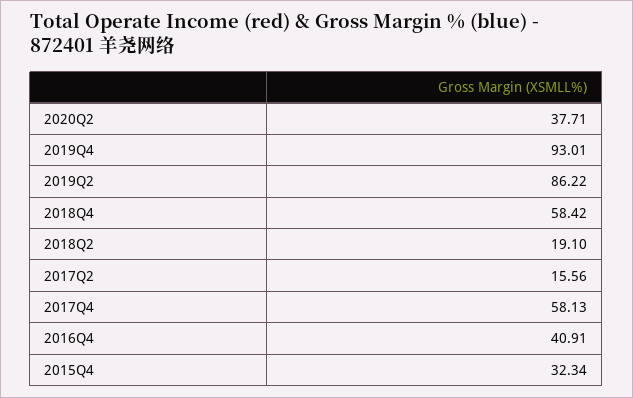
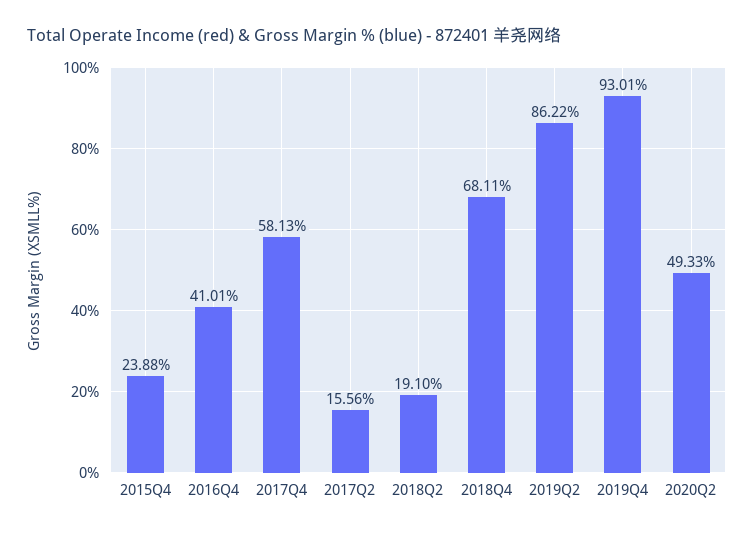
  {
-   "2020Q2": 37.71,
+   "2020Q2": 49.33,
    "2019Q4": 93.01,
    "2019Q2": 86.22,
-   "2018Q4": 58.42,
+   "2018Q4": 68.11,
    "2018Q2": 19.1,
    "2017Q2": 15.56,
    "2017Q4": 58.13,
-   "2016Q4": 40.91,
+   "2016Q4": 41.01,
-   "2015Q4": 32.34
+   "2015Q4": 23.88
  }

